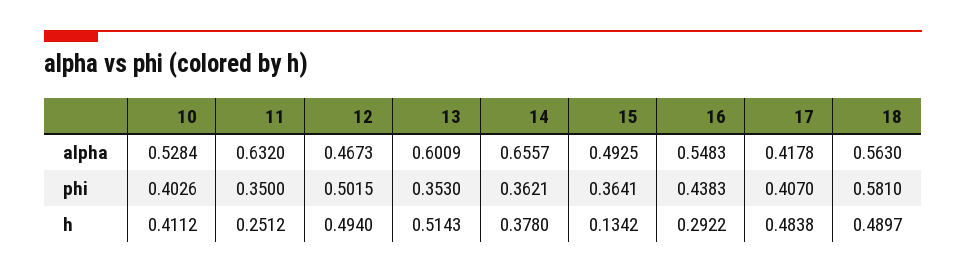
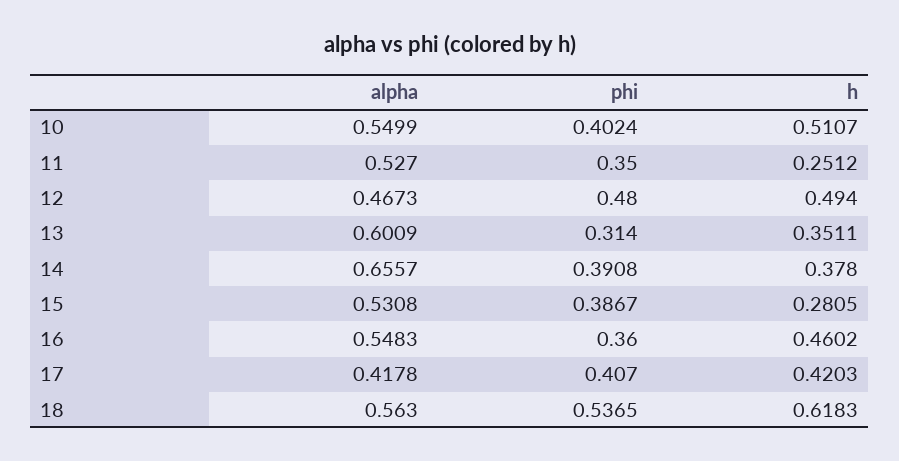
  {
    "10": {
-     "alpha": 0.5284,
+     "alpha": 0.5499,
-     "phi": 0.4026,
+     "phi": 0.4024,
-     "h": 0.4112
+     "h": 0.5107
    },
    "11": {
-     "alpha": 0.632,
+     "alpha": 0.527,
      "phi": 0.35,
      "h": 0.2512
    },
    "12": {
      "alpha": 0.4673,
-     "phi": 0.5015,
+     "phi": 0.48,
      "h": 0.494
    },
    "13": {
      "alpha": 0.6009,
-     "phi": 0.353,
+     "phi": 0.314,
-     "h": 0.5143
+     "h": 0.3511
    },
    "14": {
      "alpha": 0.6557,
-     "phi": 0.3621,
+     "phi": 0.3908,
      "h": 0.378
    },
    "15": {
-     "alpha": 0.4925,
+     "alpha": 0.5308,
-     "phi": 0.3641,
+     "phi": 0.3867,
-     "h": 0.1342
+     "h": 0.2805
    },
    "16": {
      "alpha": 0.5483,
-     "phi": 0.4383,
+     "phi": 0.36,
-     "h": 0.2922
+     "h": 0.4602
    },
    "17": {
      "alpha": 0.4178,
      "phi": 0.407,
-     "h": 0.4838
+     "h": 0.4203
    },
    "18": {
      "alpha": 0.563,
-     "phi": 0.581,
+     "phi": 0.5365,
-     "h": 0.4897
+     "h": 0.6183
    }
  }

